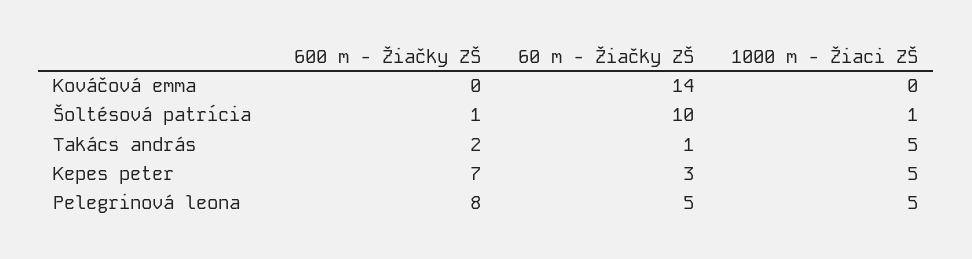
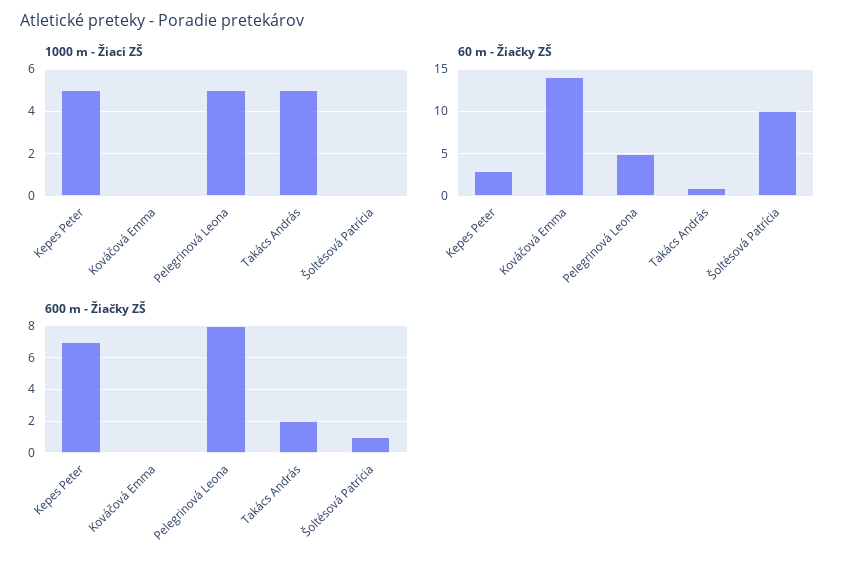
  {
    "600 m - Žiačky ZŠ": {
      "Kováčová emma": 0,
      "Šoltésová patrícia": 1,
      "Takács andrás": 2,
      "Kepes peter": 7,
      "Pelegrinová leona": 8
    },
    "60 m - Žiačky ZŠ": {
      "Kováčová emma": 14,
      "Šoltésová patrícia": 10,
      "Takács andrás": 1,
      "Kepes peter": 3,
      "Pelegrinová leona": 5
    },
    "1000 m - Žiaci ZŠ": {
      "Kováčová emma": 0,
-     "Šoltésová patrícia": 1,
+     "Šoltésová patrícia": 0,
      "Takács andrás": 5,
      "Kepes peter": 5,
      "Pelegrinová leona": 5
    }
  }

